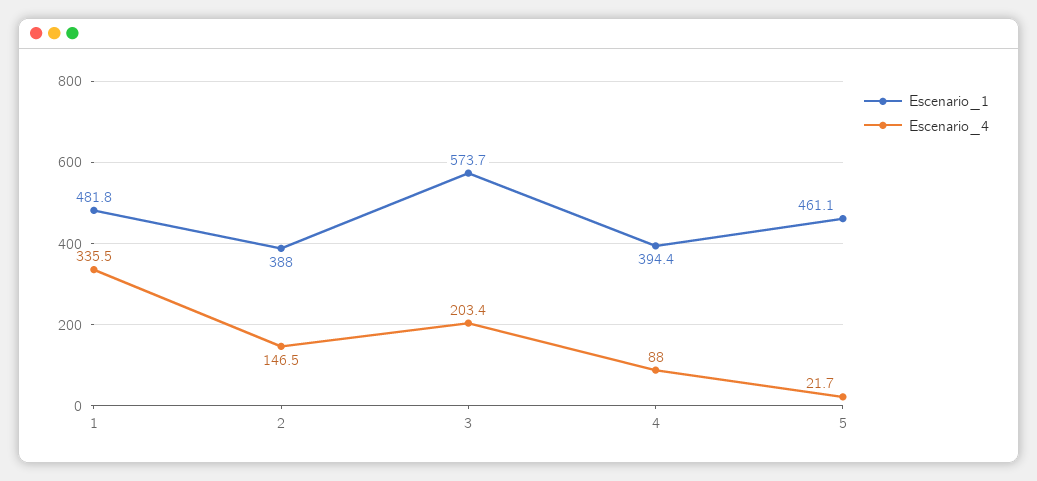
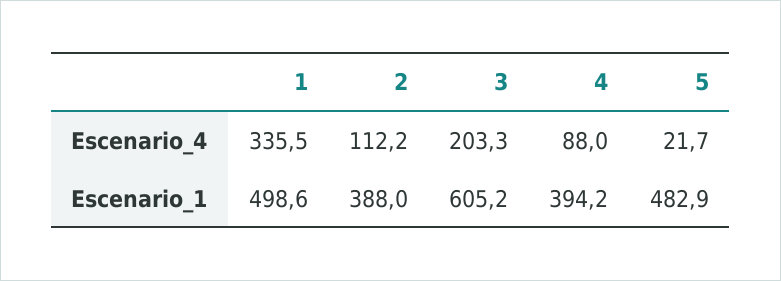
  {
    "Escenario_1": {
-     "1": 481.8,
+     "1": 498.6,
      "2": 388,
-     "3": 573.7,
+     "3": 605.2,
-     "4": 394.4,
+     "4": 394.2,
-     "5": 461.1
+     "5": 482.9
    },
    "Escenario_4": {
      "1": 335.5,
-     "2": 146.5,
+     "2": 112.2,
-     "3": 203.4,
+     "3": 203.3,
      "4": 88,
      "5": 21.7
    }
  }

